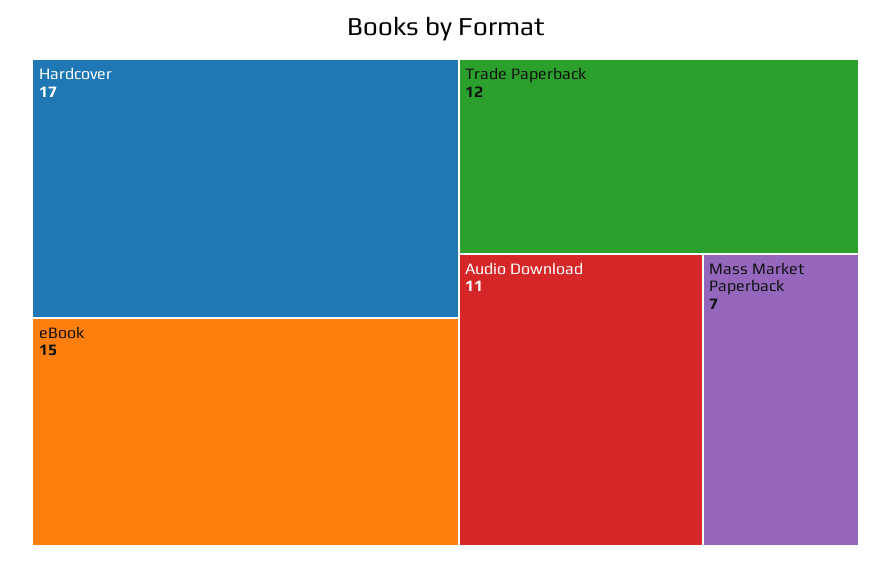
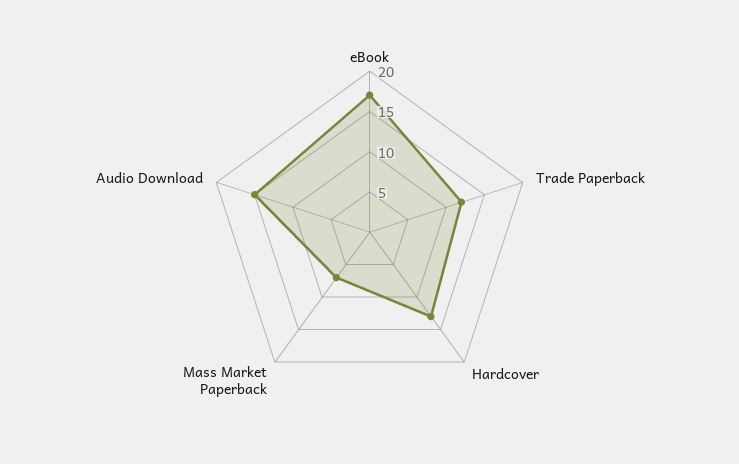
  {
-   "Hardcover": 17,
+   "Hardcover": 13,
-   "eBook": 15,
+   "eBook": 17,
    "Trade Paperback": 12,
-   "Audio Download": 11,
+   "Audio Download": 15,
    "Mass Market Paperback": 7
  }

